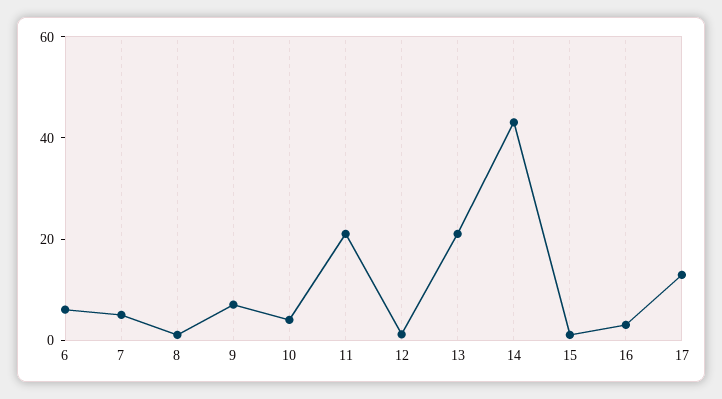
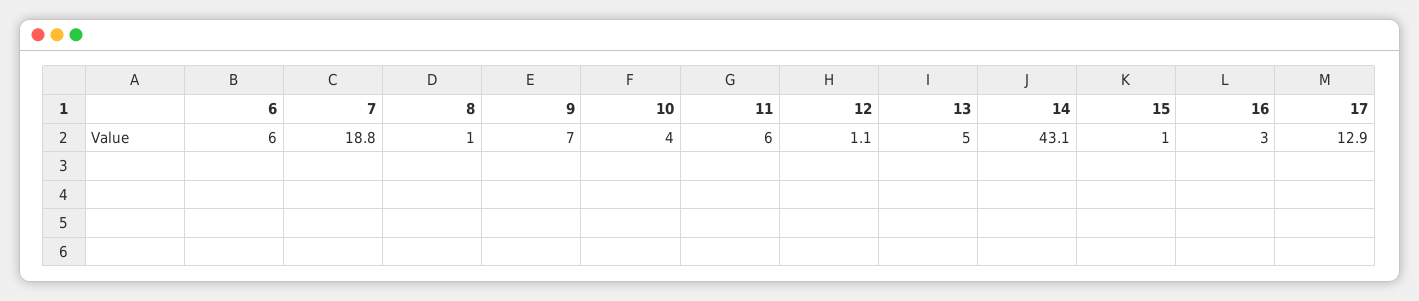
  {
    "6": 6,
-   "7": 5,
+   "7": 18.8,
    "8": 1,
    "9": 7,
    "10": 4,
-   "11": 20,
+   "11": 6,
    "12": 1.1,
-   "13": 20,
+   "13": 5,
    "14": 43.1,
    "15": 1,
    "16": 3,
    "17": 12.9
  }

